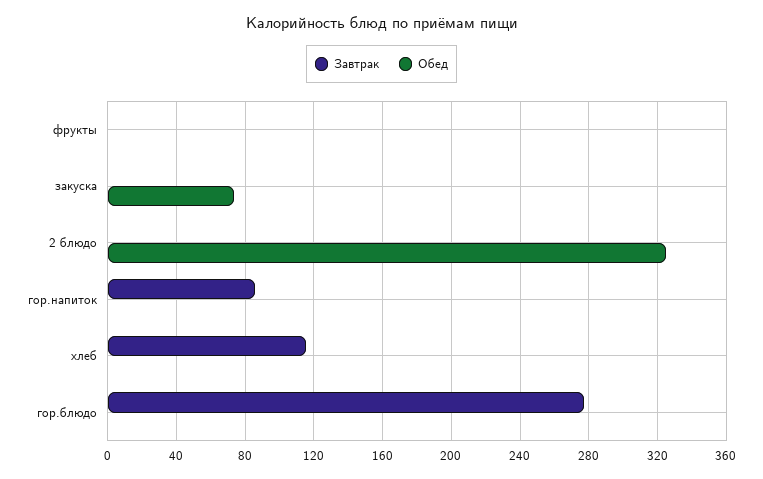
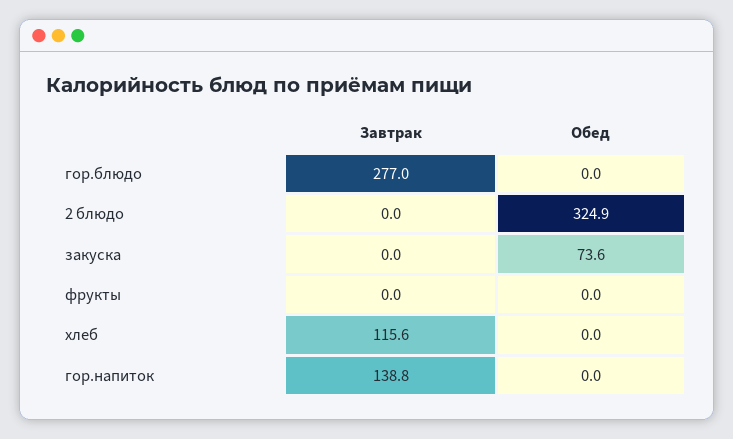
  {
    "Завтрак": {
      "фрукты": 0,
      "закуска": 0,
      "2 блюдо": 0,
-     "гор.напиток": 85,
+     "гор.напиток": 138.8,
      "хлеб": 115.6,
      "гор.блюдо": 277
    },
    "Обед": {
      "фрукты": 0,
      "закуска": 73.6,
      "2 блюдо": 324.9,
      "гор.напиток": 0,
      "хлеб": 0,
      "гор.блюдо": 0
    }
  }

